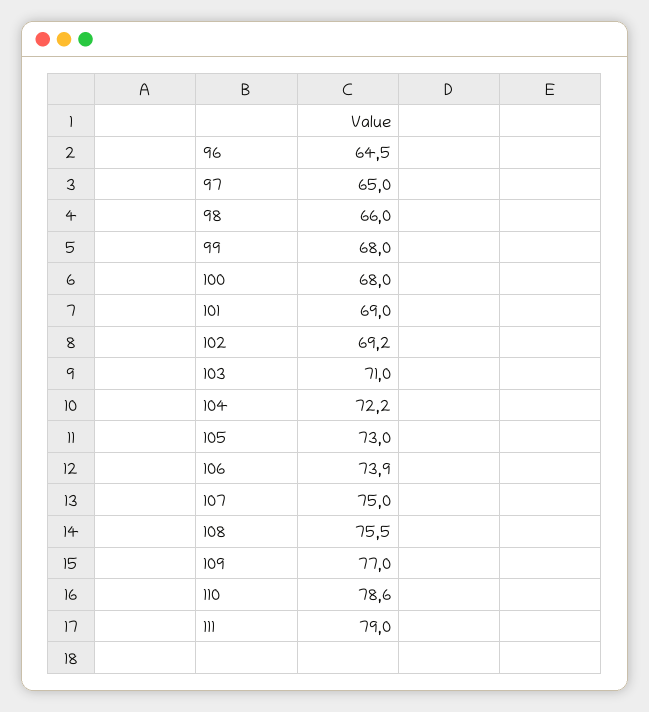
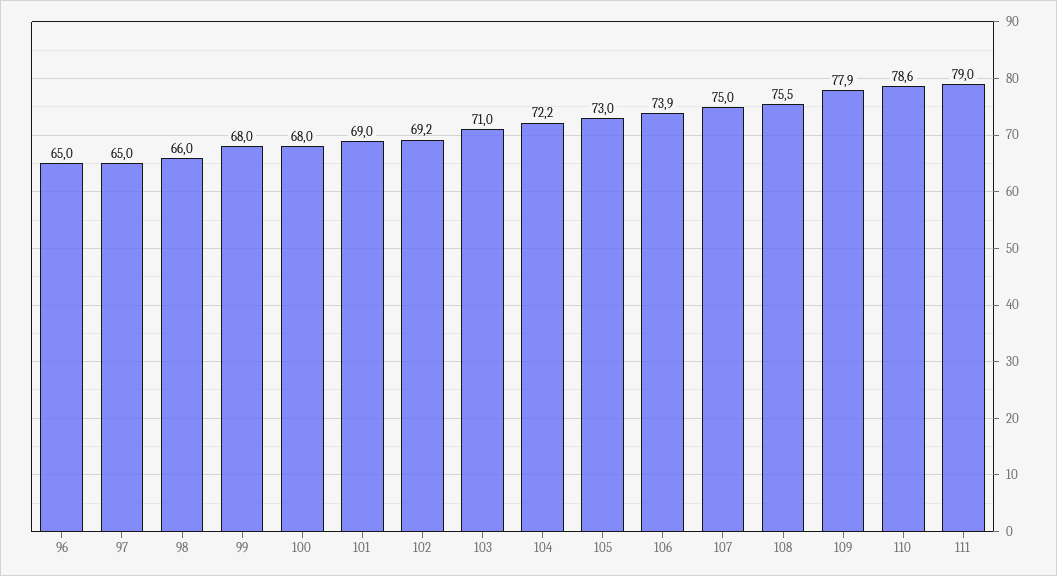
  {
-   "96": 64.5,
+   "96": 65,
    "97": 65,
    "98": 66,
    "99": 68,
    "100": 68,
    "101": 69,
    "102": 69.2,
    "103": 71,
    "104": 72.2,
    "105": 73,
    "106": 73.9,
    "107": 75,
    "108": 75.5,
-   "109": 77,
+   "109": 77.9,
    "110": 78.6,
    "111": 79
  }

